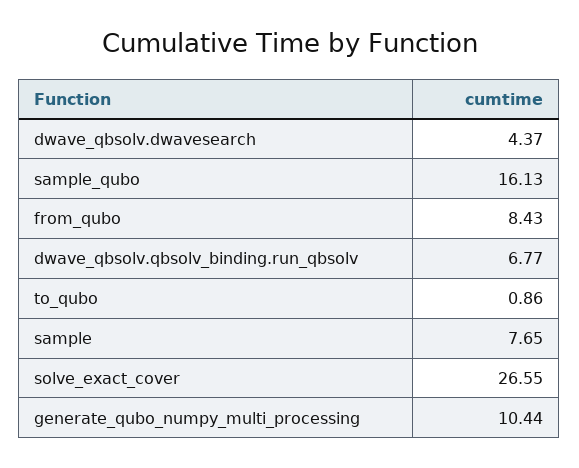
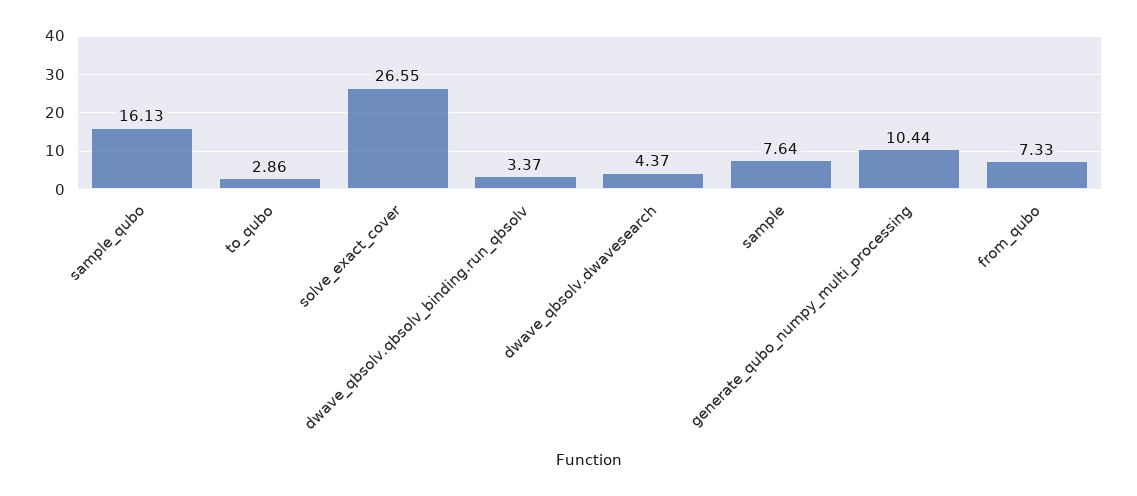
  {
    "dwave_qbsolv.dwavesearch": 4.37,
    "sample_qubo": 16.13,
-   "from_qubo": 8.43,
+   "from_qubo": 7.33,
-   "dwave_qbsolv.qbsolv_binding.run_qbsolv": 6.77,
+   "dwave_qbsolv.qbsolv_binding.run_qbsolv": 3.37,
-   "to_qubo": 0.86,
+   "to_qubo": 2.86,
-   "sample": 7.65,
+   "sample": 7.64,
    "solve_exact_cover": 26.55,
    "generate_qubo_numpy_multi_processing": 10.44
  }

